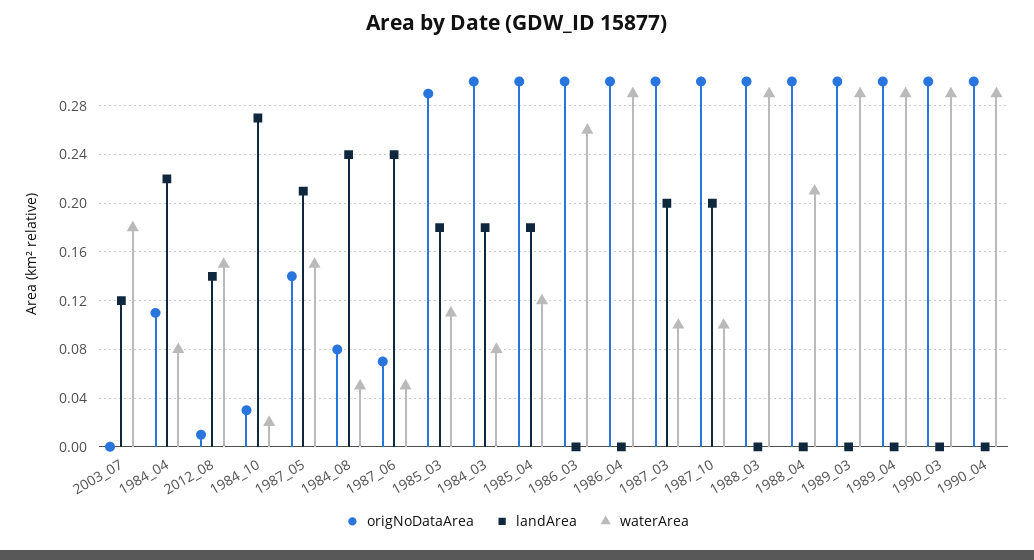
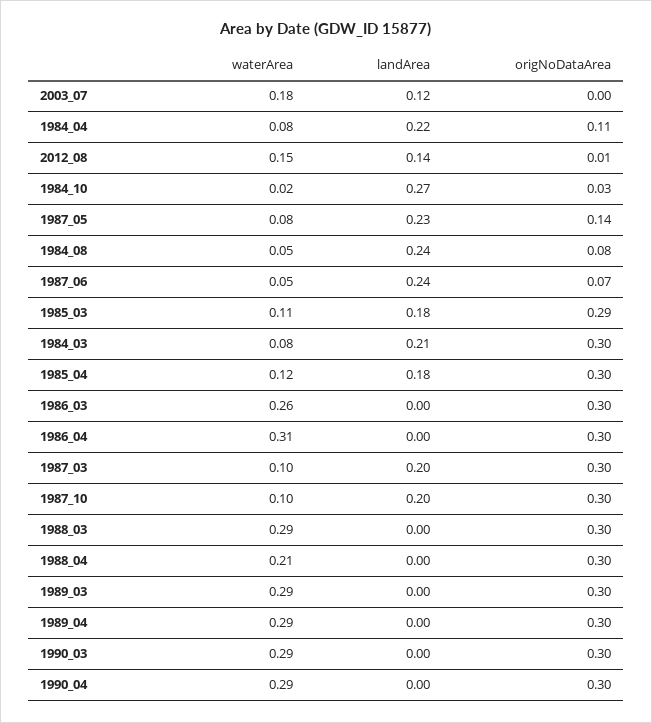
  {
    "origNoDataArea": {
      "2003_07": 0,
      "1984_04": 0.11,
      "2012_08": 0.01,
      "1984_10": 0.03,
      "1987_05": 0.14,
      "1984_08": 0.08,
      "1987_06": 0.07,
      "1985_03": 0.29,
      "1984_03": 0.3,
      "1985_04": 0.3,
      "1986_03": 0.3,
      "1986_04": 0.3,
      "1987_03": 0.3,
      "1987_10": 0.3,
      "1988_03": 0.3,
      "1988_04": 0.3,
      "1989_03": 0.3,
      "1989_04": 0.3,
      "1990_03": 0.3,
      "1990_04": 0.3
    },
    "landArea": {
      "2003_07": 0.12,
      "1984_04": 0.22,
      "2012_08": 0.14,
      "1984_10": 0.27,
-     "1987_05": 0.21,
+     "1987_05": 0.23,
      "1984_08": 0.24,
      "1987_06": 0.24,
      "1985_03": 0.18,
-     "1984_03": 0.18,
+     "1984_03": 0.21,
      "1985_04": 0.18,
      "1986_03": 0,
      "1986_04": 0,
      "1987_03": 0.2,
      "1987_10": 0.2,
      "1988_03": 0,
      "1988_04": 0,
      "1989_03": 0,
      "1989_04": 0,
      "1990_03": 0,
      "1990_04": 0
    },
    "waterArea": {
      "2003_07": 0.18,
      "1984_04": 0.08,
      "2012_08": 0.15,
      "1984_10": 0.02,
-     "1987_05": 0.15,
+     "1987_05": 0.08,
      "1984_08": 0.05,
      "1987_06": 0.05,
      "1985_03": 0.11,
      "1984_03": 0.08,
      "1985_04": 0.12,
      "1986_03": 0.26,
-     "1986_04": 0.29,
+     "1986_04": 0.31,
      "1987_03": 0.1,
      "1987_10": 0.1,
      "1988_03": 0.29,
      "1988_04": 0.21,
      "1989_03": 0.29,
      "1989_04": 0.29,
      "1990_03": 0.29,
      "1990_04": 0.29
    }
  }

